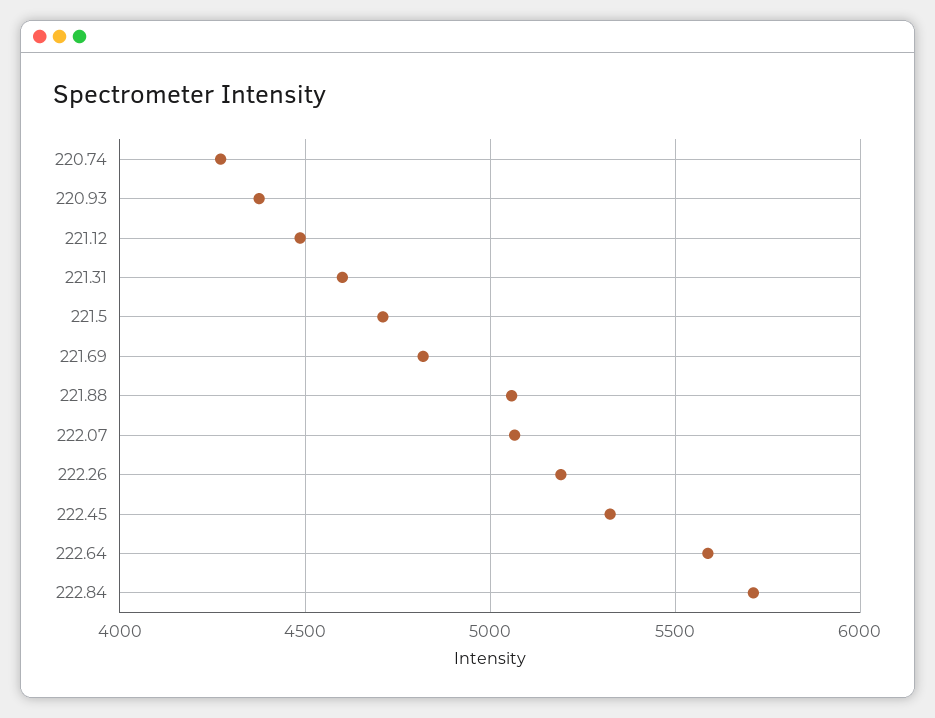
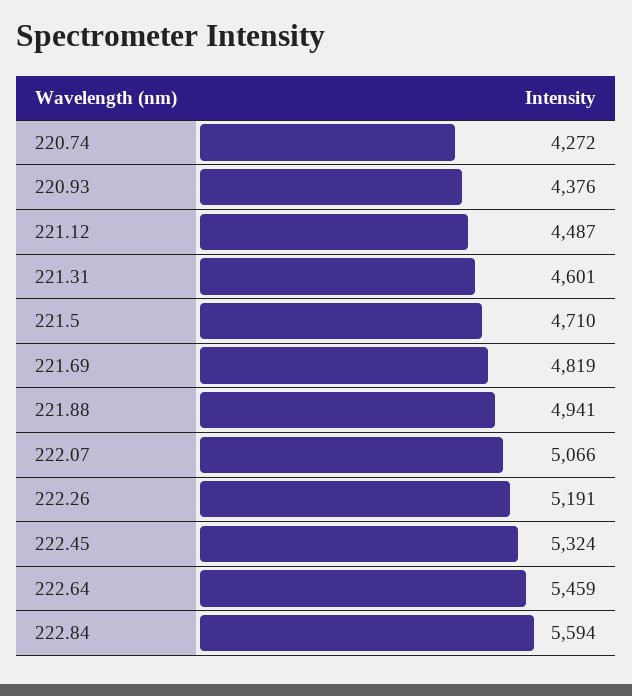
  {
    "220.74": 4272,
    "220.93": 4376,
    "221.12": 4487,
    "221.31": 4601,
    "221.5": 4710,
    "221.69": 4819,
-   "221.88": 5050,
+   "221.88": 4941,
    "222.07": 5066,
    "222.26": 5191,
    "222.45": 5324,
-   "222.64": 5600,
+   "222.64": 5459,
-   "222.84": 5700
+   "222.84": 5594
  }

